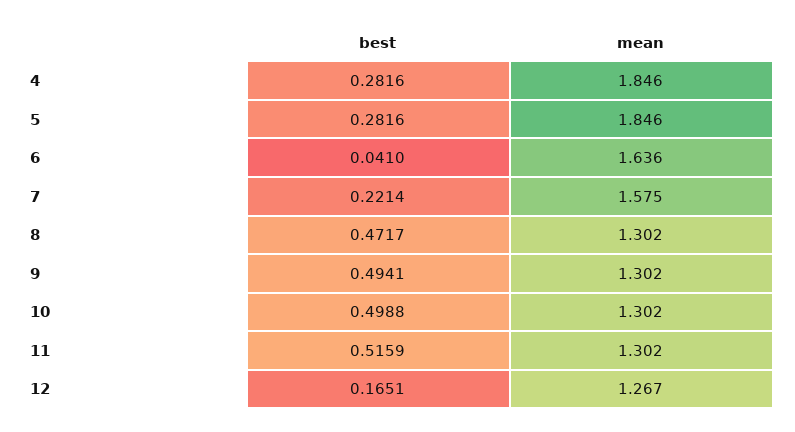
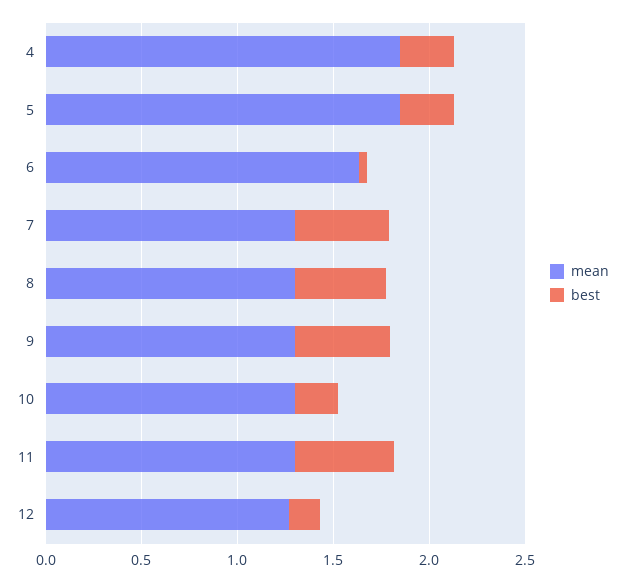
  {
    "best": {
      "4": 0.2816,
      "5": 0.2816,
      "6": 0.041,
-     "7": 0.2214,
+     "7": 0.5,
      "8": 0.4717,
      "9": 0.4941,
-     "10": 0.4988,
+     "10": 0.2,
      "11": 0.5159,
      "12": 0.1651
    },
    "mean": {
      "4": 1.846,
      "5": 1.846,
      "6": 1.636,
-     "7": 1.575,
+     "7": 1.3,
      "8": 1.302,
      "9": 1.302,
      "10": 1.302,
      "11": 1.302,
      "12": 1.267
    }
  }

